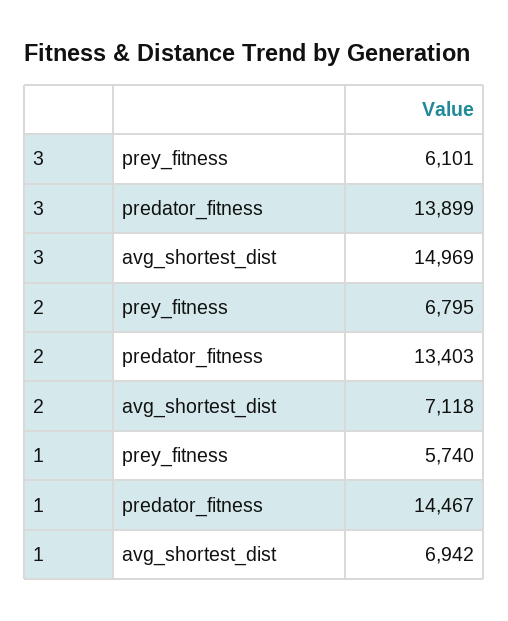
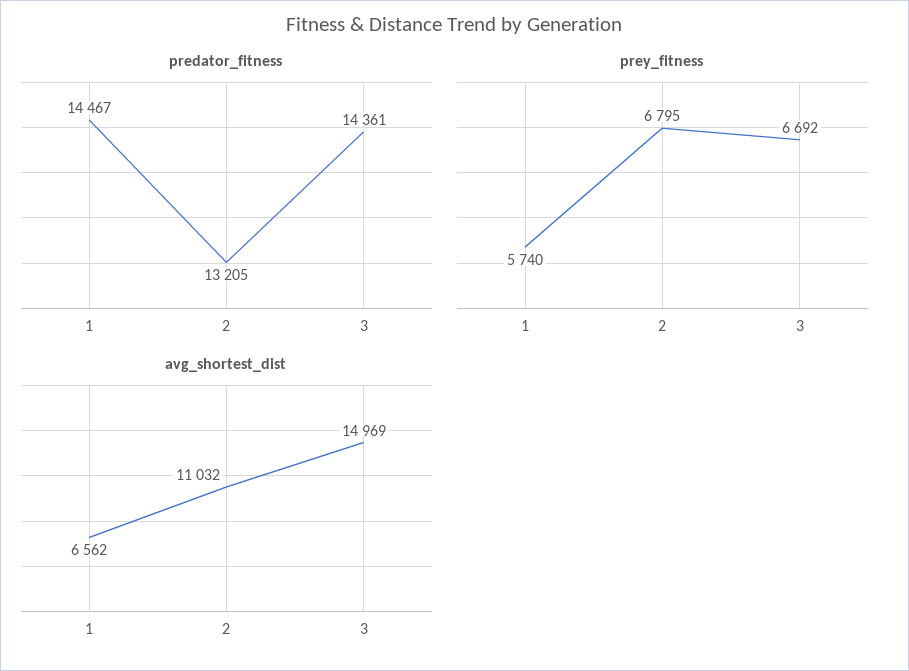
  {
    "prey_fitness": {
-     "3": 6101,
+     "3": 6692,
      "2": 6795,
      "1": 5740
    },
    "predator_fitness": {
-     "3": 13899,
+     "3": 14361,
-     "2": 13403,
+     "2": 13205,
      "1": 14467
    },
    "avg_shortest_dist": {
      "3": 14969,
-     "2": 7118,
+     "2": 11032,
-     "1": 6942
+     "1": 6562
    }
  }

